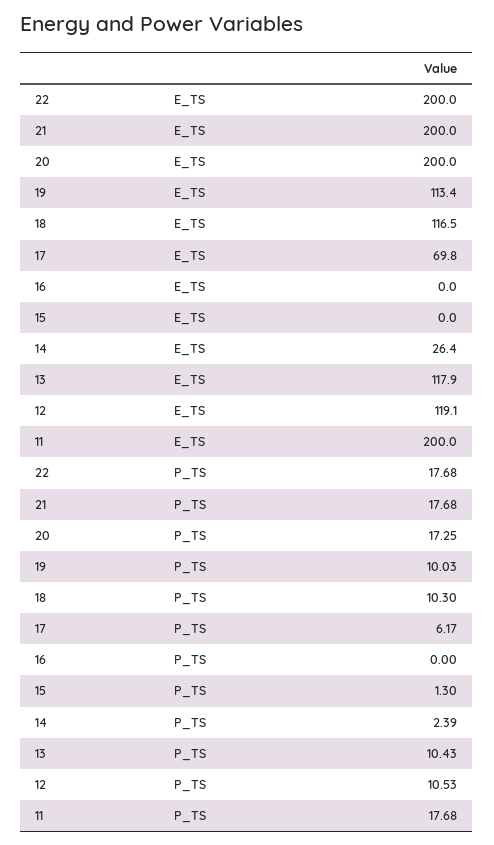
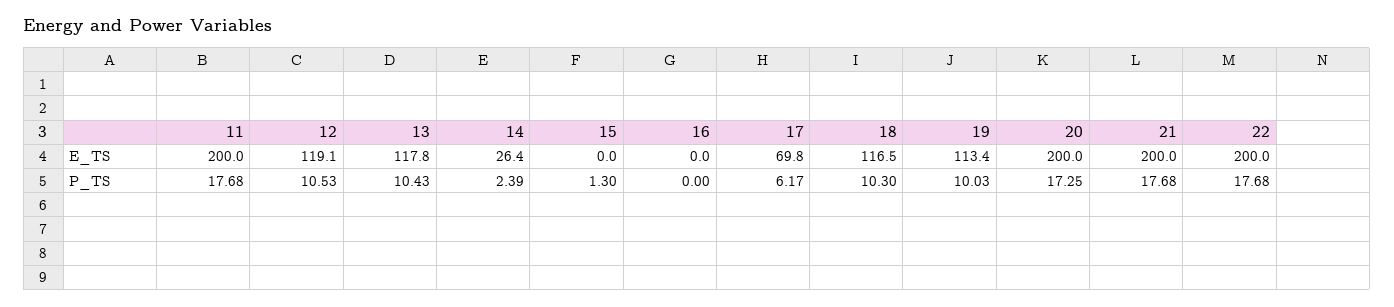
  {
    "22": {
      "E_TS": 200,
      "P_TS": 17.68
    },
    "21": {
      "E_TS": 200,
      "P_TS": 17.68
    },
    "20": {
      "E_TS": 200,
      "P_TS": 17.25
    },
    "19": {
      "E_TS": 113.4,
      "P_TS": 10.03
    },
    "18": {
      "E_TS": 116.5,
      "P_TS": 10.3
    },
    "17": {
      "E_TS": 69.8,
      "P_TS": 6.17
    },
    "16": {
      "E_TS": 0,
      "P_TS": 0
    },
    "15": {
      "E_TS": 0,
      "P_TS": 1.3
    },
    "14": {
      "E_TS": 26.4,
      "P_TS": 2.39
    },
    "13": {
-     "E_TS": 117.9,
+     "E_TS": 117.8,
      "P_TS": 10.43
    },
    "12": {
      "E_TS": 119.1,
      "P_TS": 10.53
    },
    "11": {
      "E_TS": 200,
      "P_TS": 17.68
    }
  }

